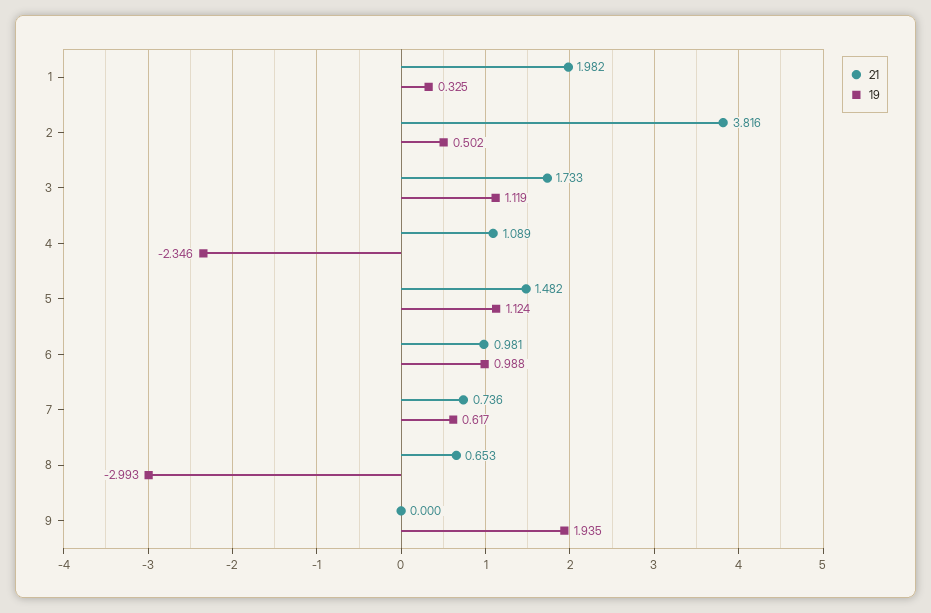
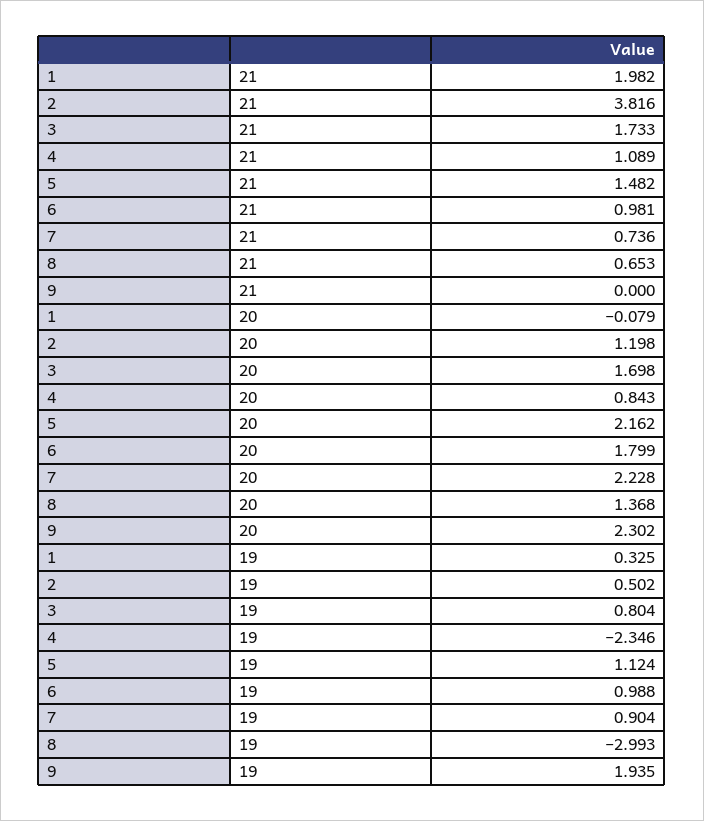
  {
    "21": {
      "1": 1.982,
      "2": 3.816,
      "3": 1.733,
      "4": 1.089,
      "5": 1.482,
      "6": 0.981,
      "7": 0.736,
      "8": 0.653,
      "9": 0
    },
    "19": {
      "1": 0.325,
      "2": 0.502,
-     "3": 1.119,
+     "3": 0.804,
      "4": -2.346,
      "5": 1.124,
      "6": 0.988,
-     "7": 0.617,
+     "7": 0.904,
      "8": -2.993,
      "9": 1.935
-   }
+   },
+   "20": {
+     "1": -0.079,
+     "2": 1.198,
+     "3": 1.698,
+     "4": 0.843,
+     "5": 2.162,
+     "6": 1.799,
+     "7": 2.228,
+     "8": 1.368,
+     "9": 2.302
+   }
  }

